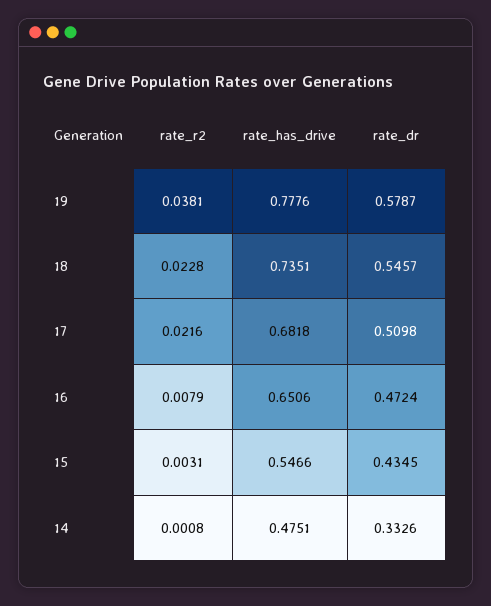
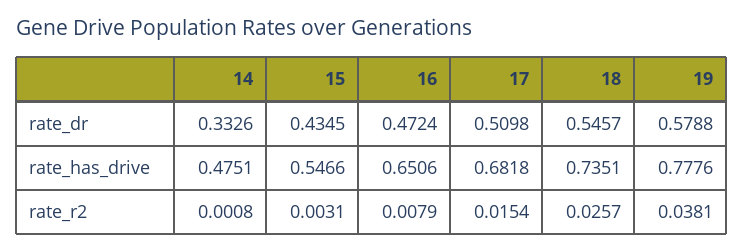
  {
    "rate_r2": {
      "19": 0.0381,
-     "18": 0.0228,
+     "18": 0.0257,
-     "17": 0.0216,
+     "17": 0.0154,
      "16": 0.0079,
      "15": 0.0031,
      "14": 0.0008
    },
    "rate_has_drive": {
      "19": 0.7776,
      "18": 0.7351,
      "17": 0.6818,
      "16": 0.6506,
      "15": 0.5466,
      "14": 0.4751
    },
    "rate_dr": {
-     "19": 0.5787,
+     "19": 0.5788,
      "18": 0.5457,
      "17": 0.5098,
      "16": 0.4724,
      "15": 0.4345,
      "14": 0.3326
    }
  }

